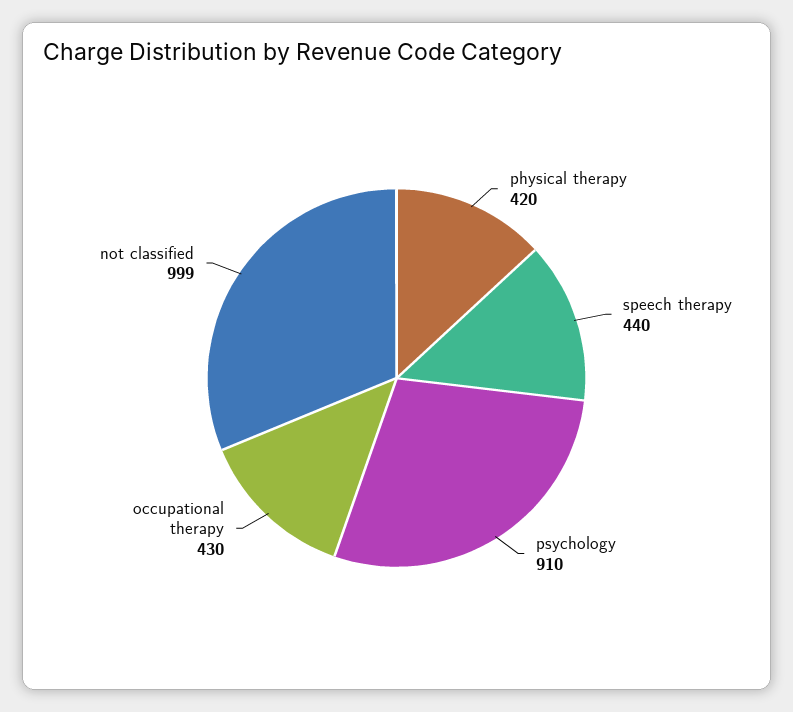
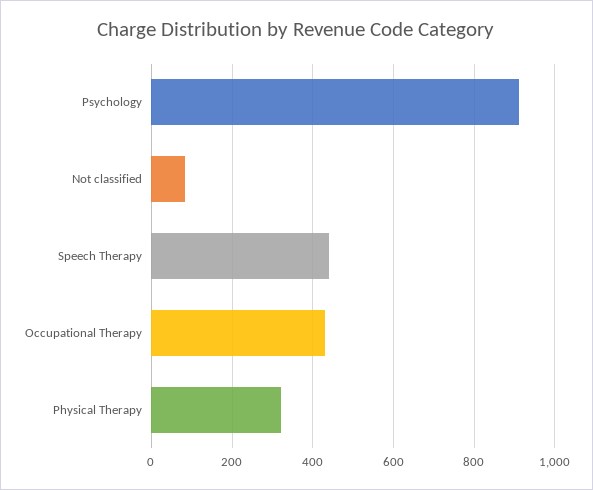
  {
-   "physical therapy": 420,
+   "physical therapy": 320,
    "speech therapy": 440,
    "psychology": 910,
    "occupational therapy": 430,
-   "not classified": 999
+   "not classified": 80
  }

